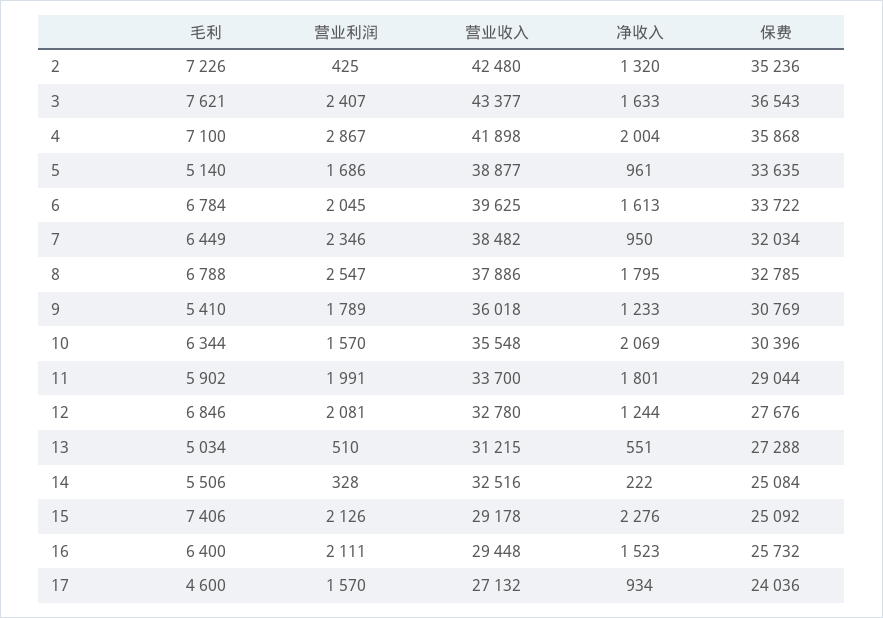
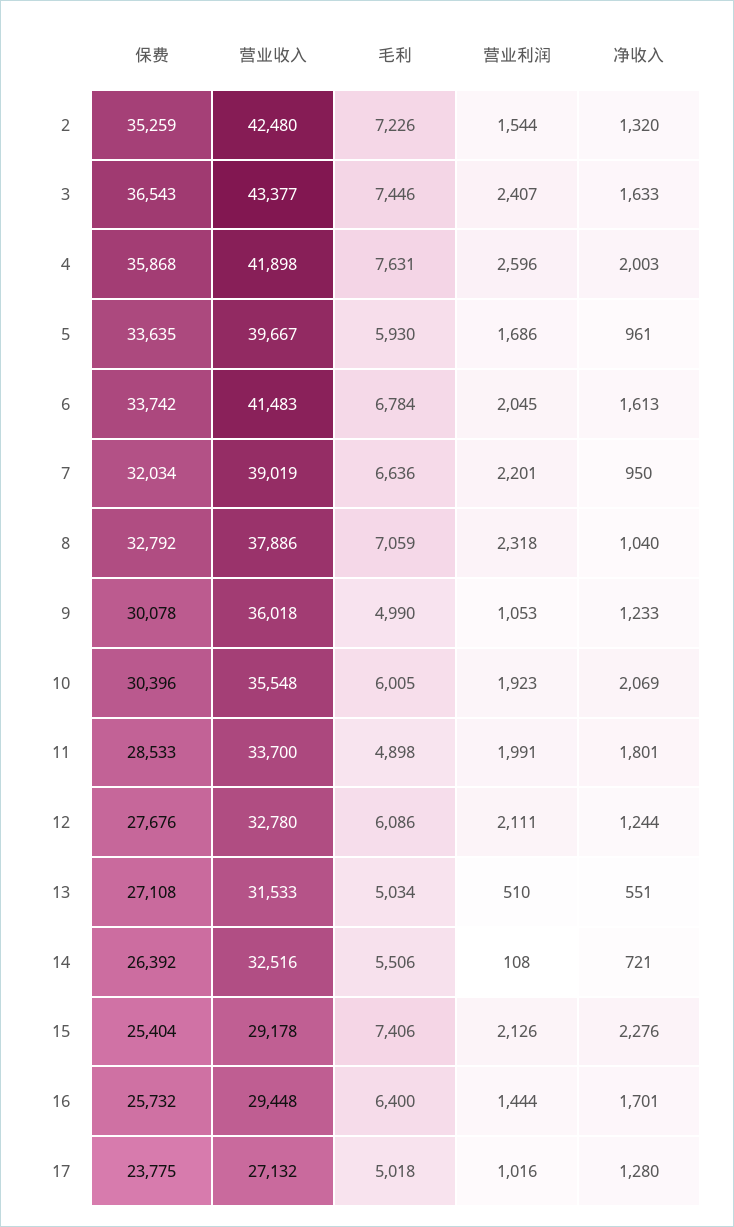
  {
    "毛利": {
      "2": 7226,
-     "3": 7621,
+     "3": 7446,
-     "4": 7100,
+     "4": 7631,
-     "5": 5140,
+     "5": 5930,
      "6": 6784,
-     "7": 6449,
+     "7": 6636,
-     "8": 6788,
+     "8": 7059,
-     "9": 5410,
+     "9": 4990,
-     "10": 6344,
+     "10": 6005,
-     "11": 5902,
+     "11": 4898,
-     "12": 6846,
+     "12": 6086,
      "13": 5034,
      "14": 5506,
      "15": 7406,
      "16": 6400,
-     "17": 4600
+     "17": 5018
    },
    "营业利润": {
-     "2": 425,
+     "2": 1544,
      "3": 2407,
-     "4": 2867,
+     "4": 2596,
      "5": 1686,
      "6": 2045,
-     "7": 2346,
+     "7": 2201,
-     "8": 2547,
+     "8": 2318,
-     "9": 1789,
+     "9": 1053,
-     "10": 1570,
+     "10": 1923,
      "11": 1991,
-     "12": 2081,
+     "12": 2111,
      "13": 510,
-     "14": 328,
+     "14": 108,
      "15": 2126,
-     "16": 2111,
+     "16": 1444,
-     "17": 1570
+     "17": 1016
    },
    "营业收入": {
      "2": 42480,
      "3": 43377,
      "4": 41898,
-     "5": 38877,
+     "5": 39667,
-     "6": 39625,
+     "6": 41483,
-     "7": 38482,
+     "7": 39019,
      "8": 37886,
      "9": 36018,
      "10": 35548,
      "11": 33700,
      "12": 32780,
-     "13": 31215,
+     "13": 31533,
      "14": 32516,
      "15": 29178,
      "16": 29448,
      "17": 27132
    },
    "净收入": {
      "2": 1320,
      "3": 1633,
-     "4": 2004,
+     "4": 2003,
      "5": 961,
      "6": 1613,
      "7": 950,
-     "8": 1795,
+     "8": 1040,
      "9": 1233,
      "10": 2069,
      "11": 1801,
      "12": 1244,
      "13": 551,
-     "14": 222,
+     "14": 721,
      "15": 2276,
-     "16": 1523,
+     "16": 1701,
-     "17": 934
+     "17": 1280
    },
    "保费": {
-     "2": 35236,
+     "2": 35259,
      "3": 36543,
      "4": 35868,
      "5": 33635,
-     "6": 33722,
+     "6": 33742,
      "7": 32034,
-     "8": 32785,
+     "8": 32792,
-     "9": 30769,
+     "9": 30078,
      "10": 30396,
-     "11": 29044,
+     "11": 28533,
      "12": 27676,
-     "13": 27288,
+     "13": 27108,
-     "14": 25084,
+     "14": 26392,
-     "15": 25092,
+     "15": 25404,
      "16": 25732,
-     "17": 24036
+     "17": 23775
    }
  }

